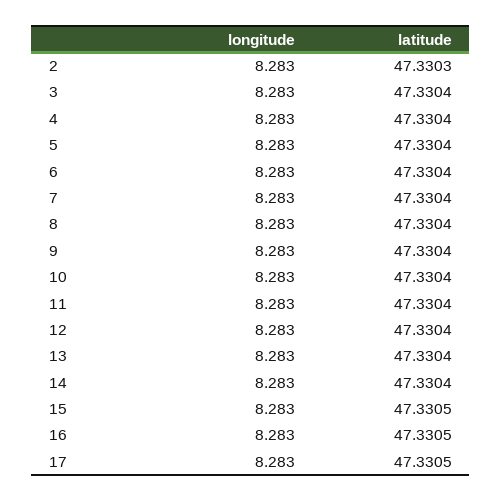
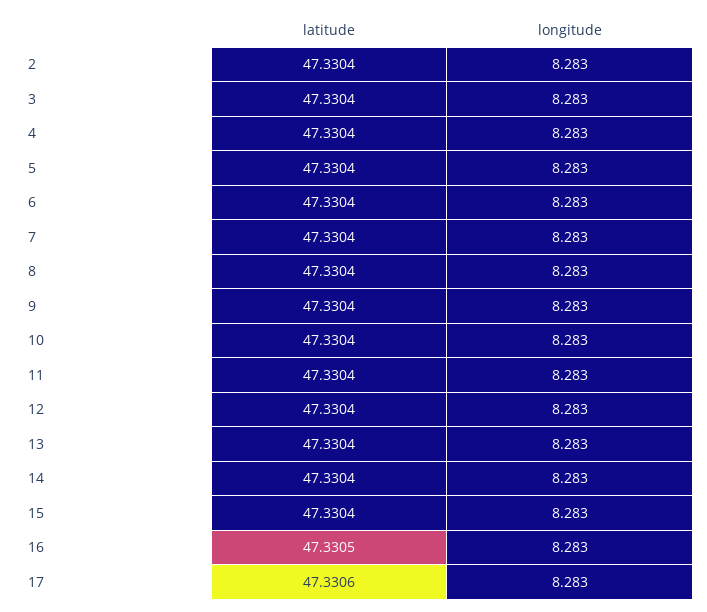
  {
    "longitude": {
      "2": 8.283,
      "3": 8.283,
      "4": 8.283,
      "5": 8.283,
      "6": 8.283,
      "7": 8.283,
      "8": 8.283,
      "9": 8.283,
      "10": 8.283,
      "11": 8.283,
      "12": 8.283,
      "13": 8.283,
      "14": 8.283,
      "15": 8.283,
      "16": 8.283,
      "17": 8.283
    },
    "latitude": {
-     "2": 47.3303,
+     "2": 47.3304,
      "3": 47.3304,
      "4": 47.3304,
      "5": 47.3304,
      "6": 47.3304,
      "7": 47.3304,
      "8": 47.3304,
      "9": 47.3304,
      "10": 47.3304,
      "11": 47.3304,
      "12": 47.3304,
      "13": 47.3304,
      "14": 47.3304,
-     "15": 47.3305,
+     "15": 47.3304,
      "16": 47.3305,
-     "17": 47.3305
+     "17": 47.3306
    }
  }

